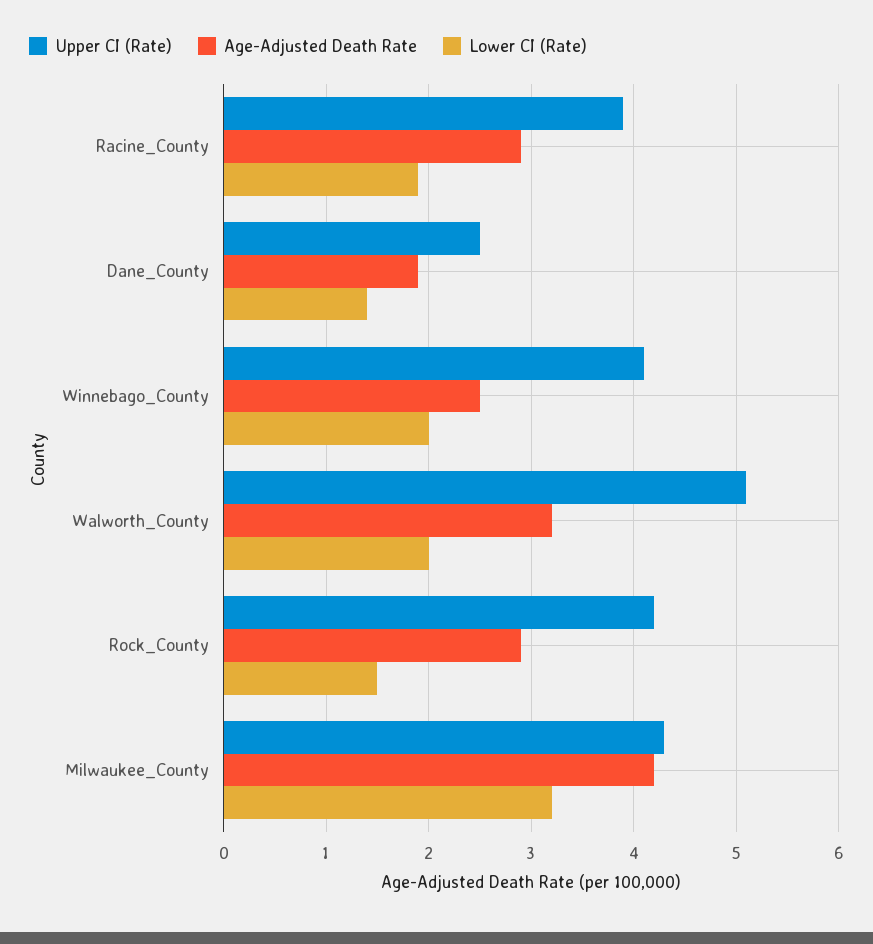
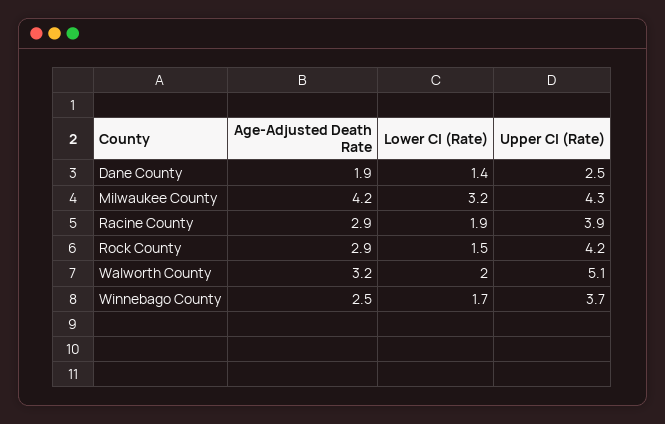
  {
    "Upper CI (Rate)": {
      "Racine_County": 3.9,
      "Dane_County": 2.5,
-     "Winnebago_County": 4.1,
+     "Winnebago_County": 3.7,
      "Walworth_County": 5.1,
      "Rock_County": 4.2,
      "Milwaukee_County": 4.3
    },
    "Age-Adjusted Death Rate": {
      "Racine_County": 2.9,
      "Dane_County": 1.9,
      "Winnebago_County": 2.5,
      "Walworth_County": 3.2,
      "Rock_County": 2.9,
      "Milwaukee_County": 4.2
    },
    "Lower CI (Rate)": {
      "Racine_County": 1.9,
      "Dane_County": 1.4,
-     "Winnebago_County": 2,
+     "Winnebago_County": 1.7,
      "Walworth_County": 2,
      "Rock_County": 1.5,
      "Milwaukee_County": 3.2
    }
  }

